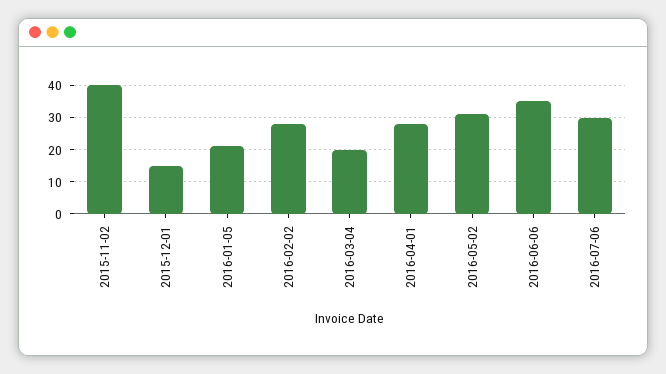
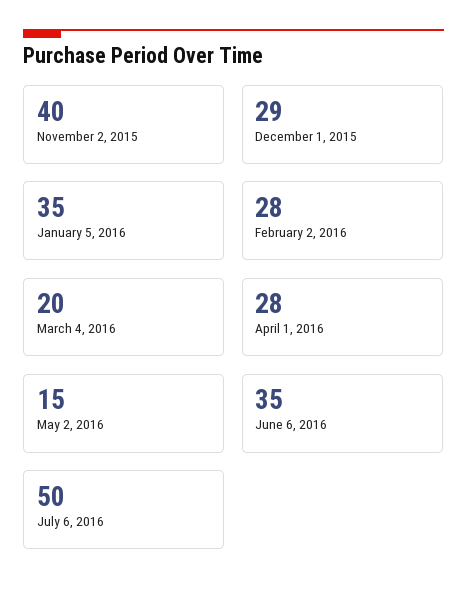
  {
    "2015-11-02": 40,
-   "2015-12-01": 15,
+   "2015-12-01": 29,
-   "2016-01-05": 20,
+   "2016-01-05": 35,
    "2016-02-02": 28,
    "2016-03-04": 20,
    "2016-04-01": 28,
-   "2016-05-02": 30,
+   "2016-05-02": 15,
    "2016-06-06": 35,
-   "2016-07-06": 30
+   "2016-07-06": 50
  }

